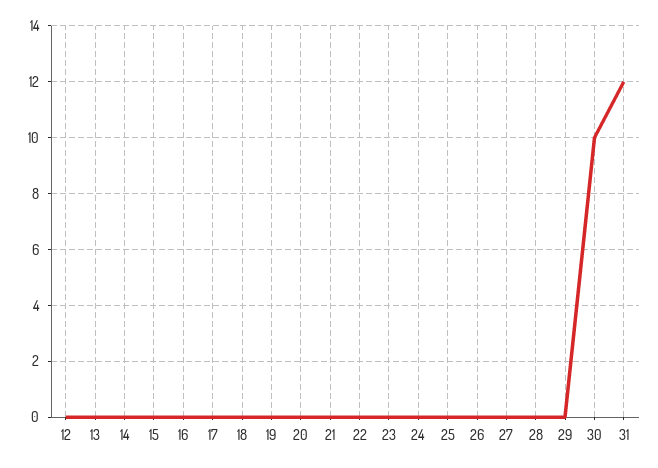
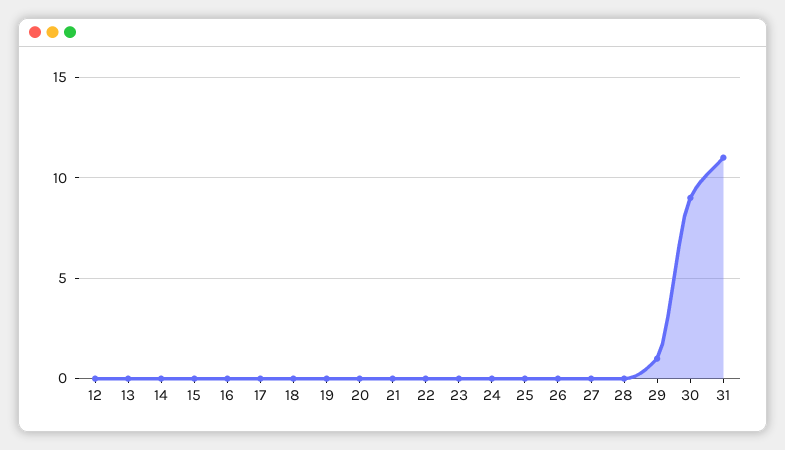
  {
    "12": 0,
    "13": 0,
    "14": 0,
    "15": 0,
    "16": 0,
    "17": 0,
    "18": 0,
    "19": 0,
    "20": 0,
    "21": 0,
    "22": 0,
    "23": 0,
    "24": 0,
    "25": 0,
    "26": 0,
    "27": 0,
    "28": 0,
-   "29": 0,
+   "29": 1,
-   "30": 10,
+   "30": 9,
-   "31": 12
+   "31": 11
  }

